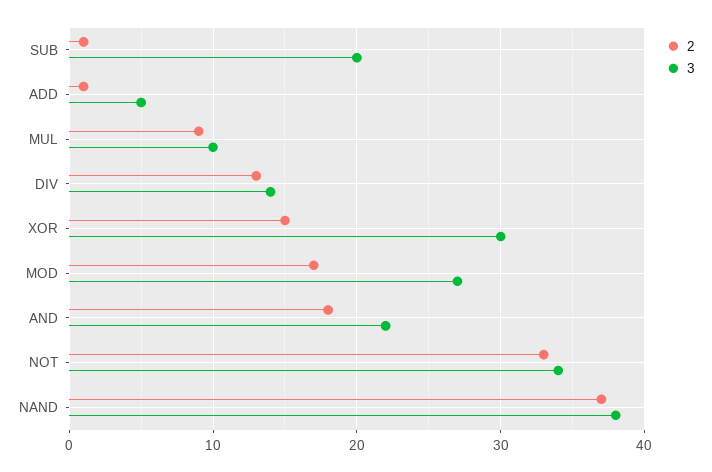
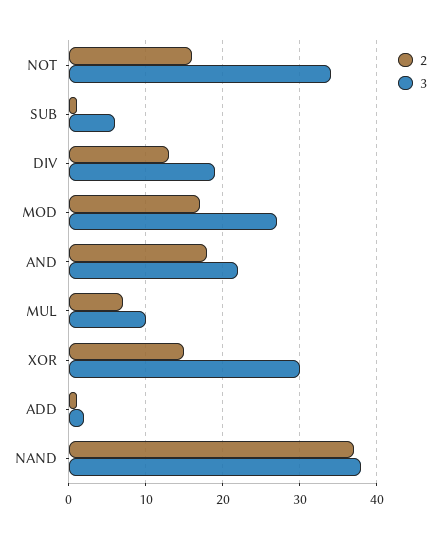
  {
    "2": {
      "SUB": 1,
      "ADD": 1,
-     "MUL": 9,
+     "MUL": 7,
      "DIV": 13,
      "XOR": 15,
      "MOD": 17,
      "AND": 18,
-     "NOT": 33,
+     "NOT": 16,
      "NAND": 37
    },
    "3": {
-     "SUB": 20,
+     "SUB": 6,
-     "ADD": 5,
+     "ADD": 2,
      "MUL": 10,
-     "DIV": 14,
+     "DIV": 19,
      "XOR": 30,
      "MOD": 27,
      "AND": 22,
      "NOT": 34,
      "NAND": 38
    }
  }

